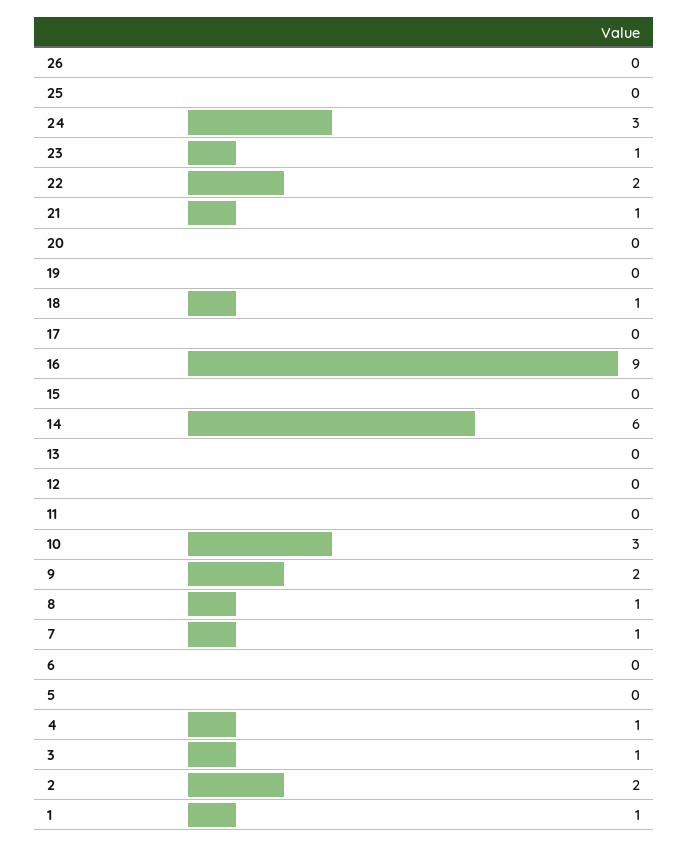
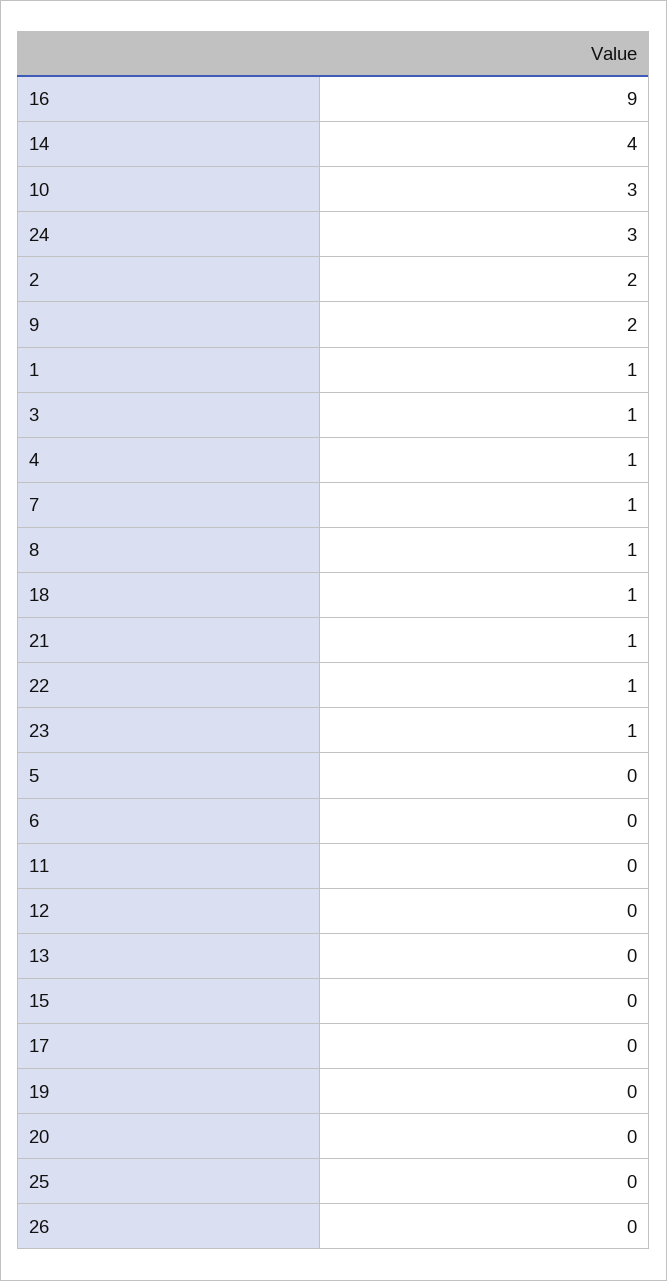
  {
    "26": 0,
    "25": 0,
    "24": 3,
    "23": 1,
-   "22": 2,
+   "22": 1,
    "21": 1,
    "20": 0,
    "19": 0,
    "18": 1,
    "17": 0,
    "16": 9,
    "15": 0,
-   "14": 6,
+   "14": 4,
    "13": 0,
    "12": 0,
    "11": 0,
    "10": 3,
    "9": 2,
    "8": 1,
    "7": 1,
    "6": 0,
    "5": 0,
    "4": 1,
    "3": 1,
    "2": 2,
    "1": 1
  }

